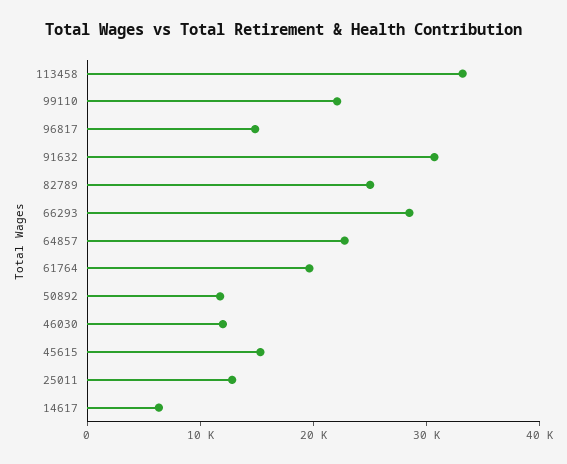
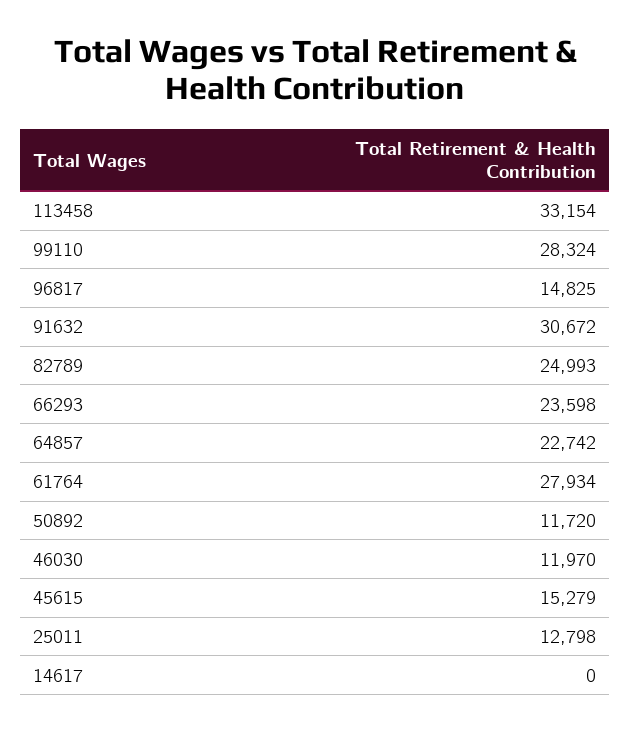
  {
    "113458": 33154,
-   "99110": 22000,
+   "99110": 28324,
    "96817": 14825,
    "91632": 30672,
    "82789": 24993,
-   "66293": 28000,
+   "66293": 23598,
    "64857": 22742,
-   "61764": 20000,
+   "61764": 27934,
    "50892": 11720,
    "46030": 11970,
    "45615": 15279,
    "25011": 12798,
-   "14617": 6000
+   "14617": 0
  }

